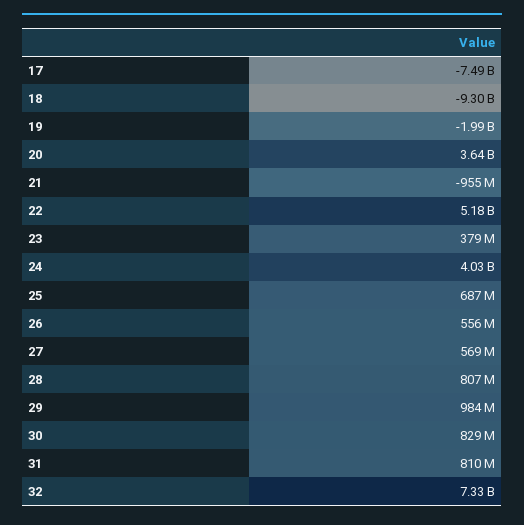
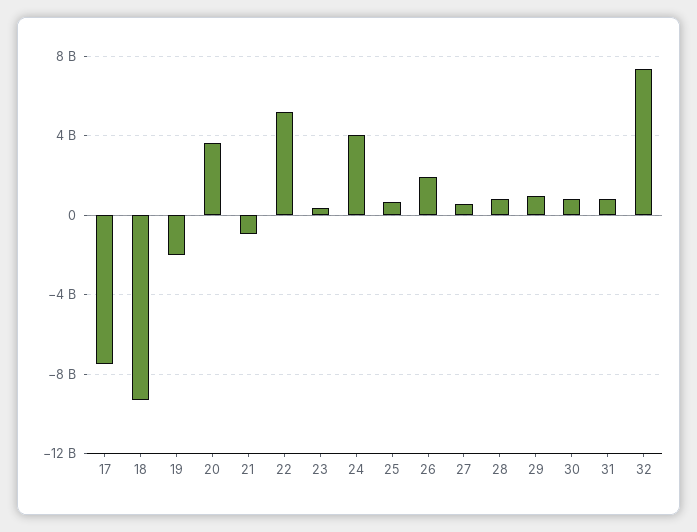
  {
    "17": -7490000000,
    "18": -9300000000,
    "19": -1990000000,
    "20": 3640000000,
    "21": -955000000,
    "22": 5180000000,
    "23": 379000000,
    "24": 4030000000,
    "25": 687000000,
-   "26": 556000000,
+   "26": 2000000000,
    "27": 569000000,
    "28": 807000000,
    "29": 984000000,
    "30": 829000000,
    "31": 810000000,
    "32": 7330000000
  }

